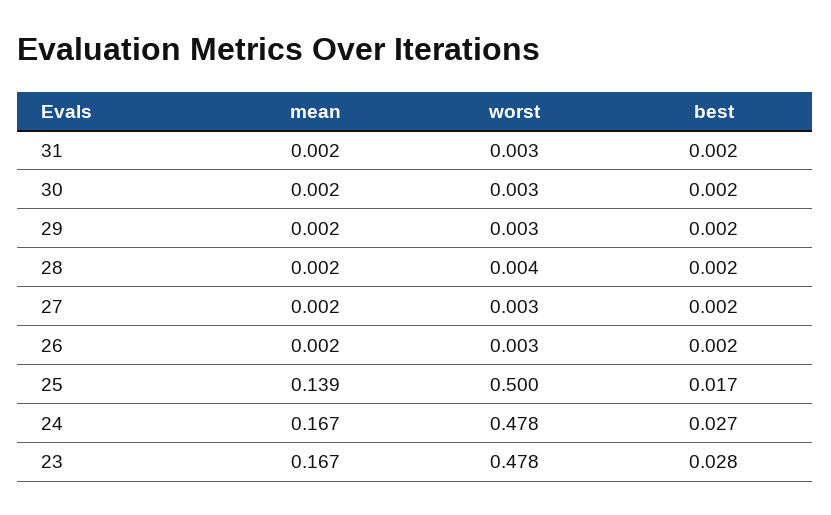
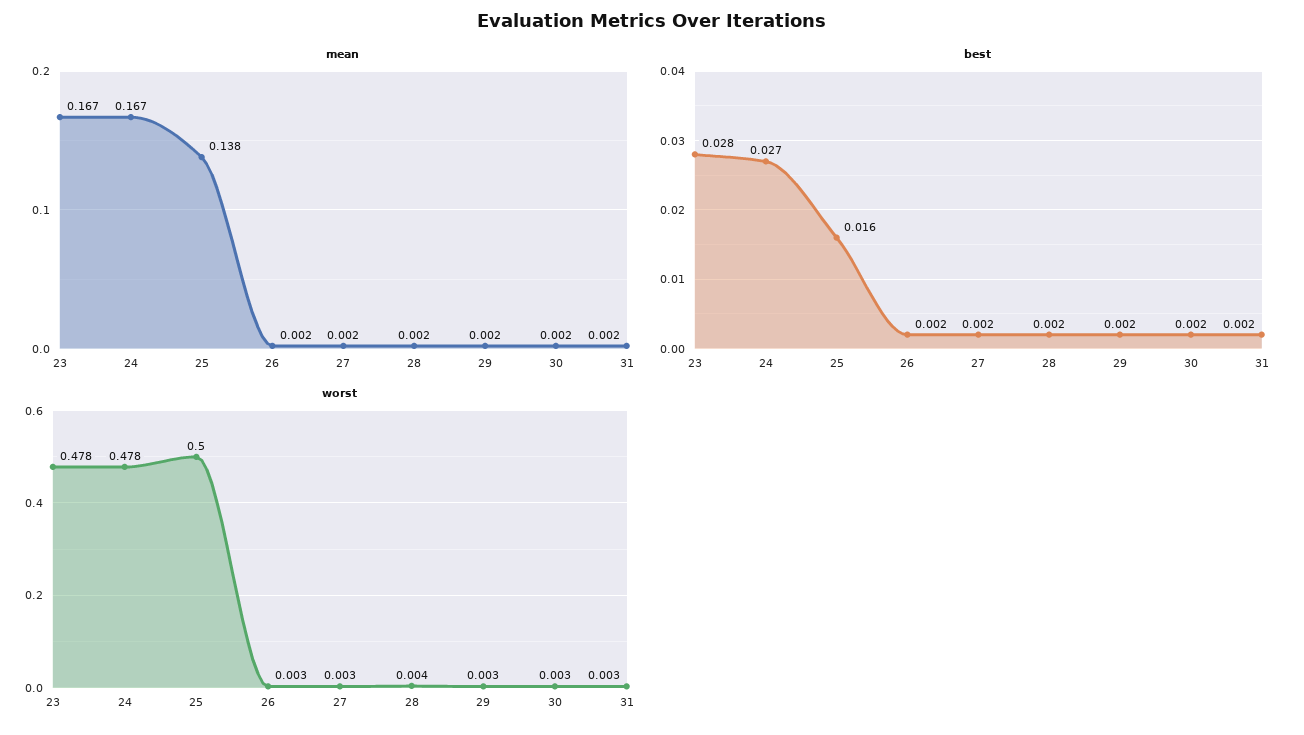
  {
    "mean": {
      "31": 0.002,
      "30": 0.002,
      "29": 0.002,
      "28": 0.002,
      "27": 0.002,
      "26": 0.002,
-     "25": 0.139,
+     "25": 0.138,
      "24": 0.167,
      "23": 0.167
    },
    "worst": {
      "31": 0.003,
      "30": 0.003,
      "29": 0.003,
      "28": 0.004,
      "27": 0.003,
      "26": 0.003,
      "25": 0.5,
      "24": 0.478,
      "23": 0.478
    },
    "best": {
      "31": 0.002,
      "30": 0.002,
      "29": 0.002,
      "28": 0.002,
      "27": 0.002,
      "26": 0.002,
-     "25": 0.017,
+     "25": 0.016,
      "24": 0.027,
      "23": 0.028
    }
  }

